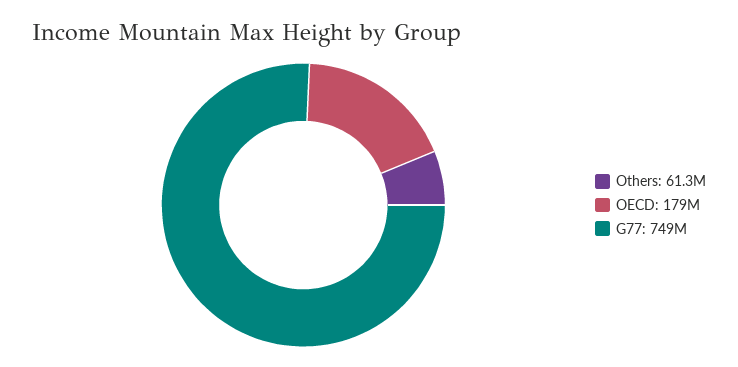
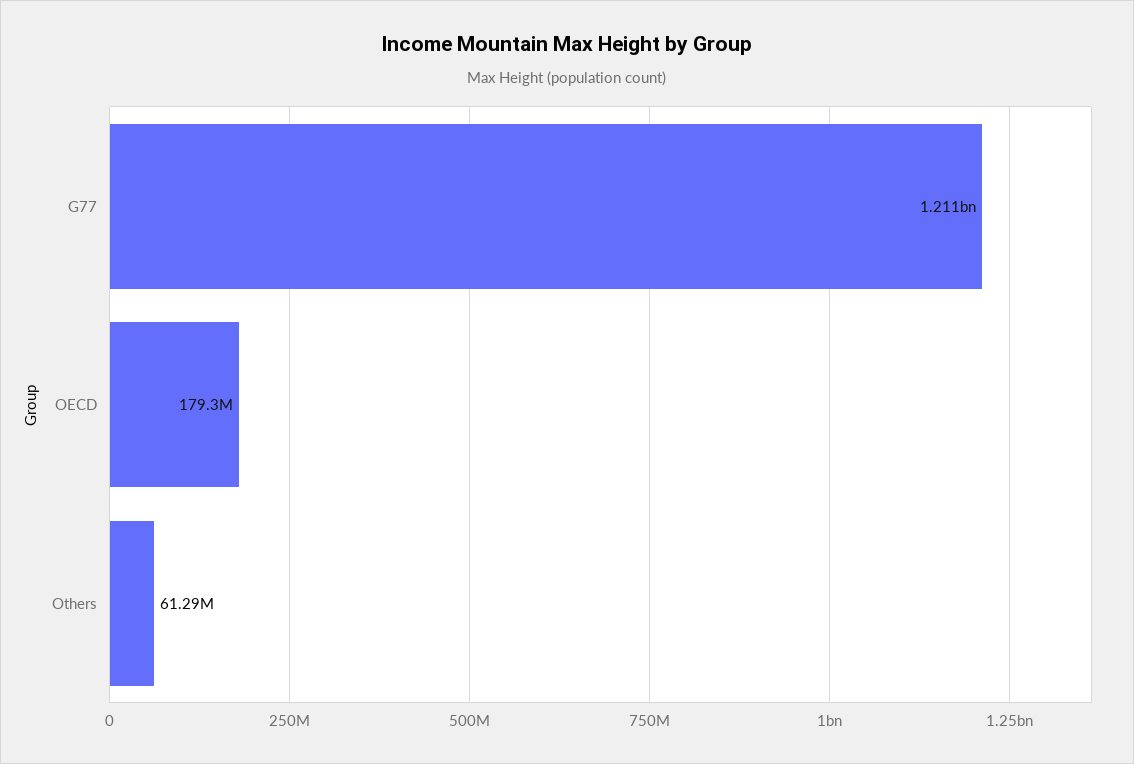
  {
    "Others": 61290000,
    "OECD": 179300000,
-   "G77": 749000000
+   "G77": 1211000000
  }

